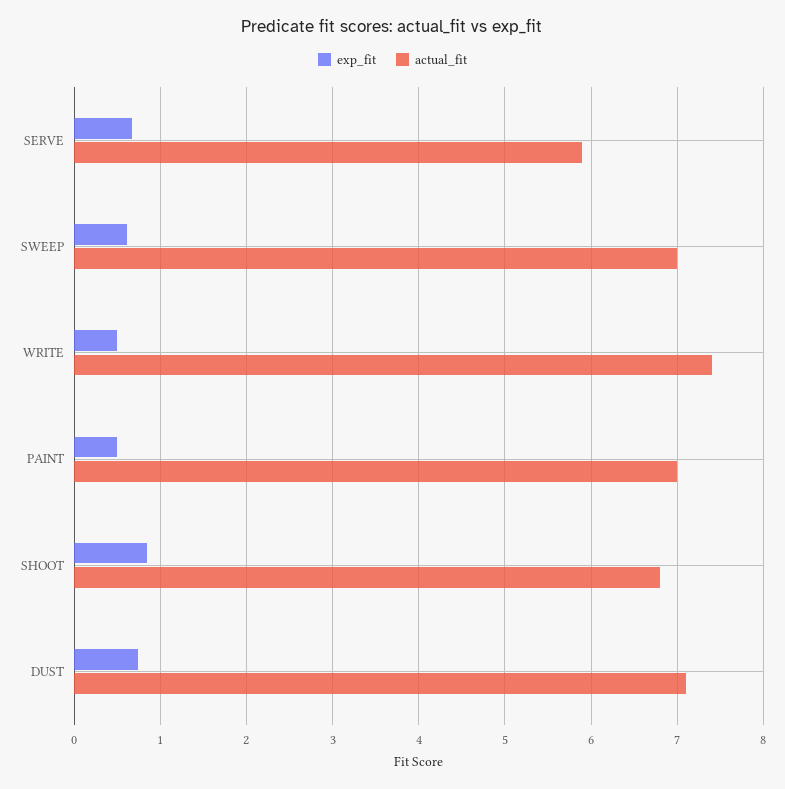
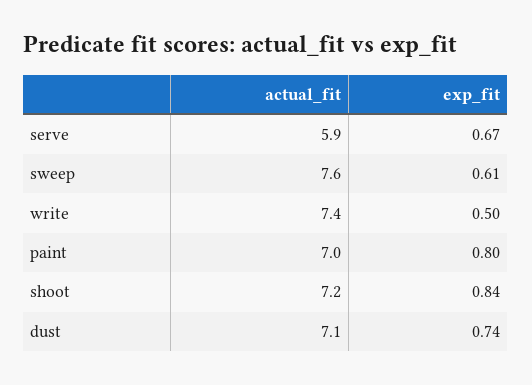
  {
    "exp_fit": {
      "SERVE": 0.67,
      "SWEEP": 0.61,
      "WRITE": 0.5,
-     "PAINT": 0.5,
+     "PAINT": 0.8,
      "SHOOT": 0.84,
      "DUST": 0.74
    },
    "actual_fit": {
      "SERVE": 5.9,
-     "SWEEP": 7,
+     "SWEEP": 7.6,
      "WRITE": 7.4,
      "PAINT": 7,
-     "SHOOT": 6.8,
+     "SHOOT": 7.2,
      "DUST": 7.1
    }
  }

